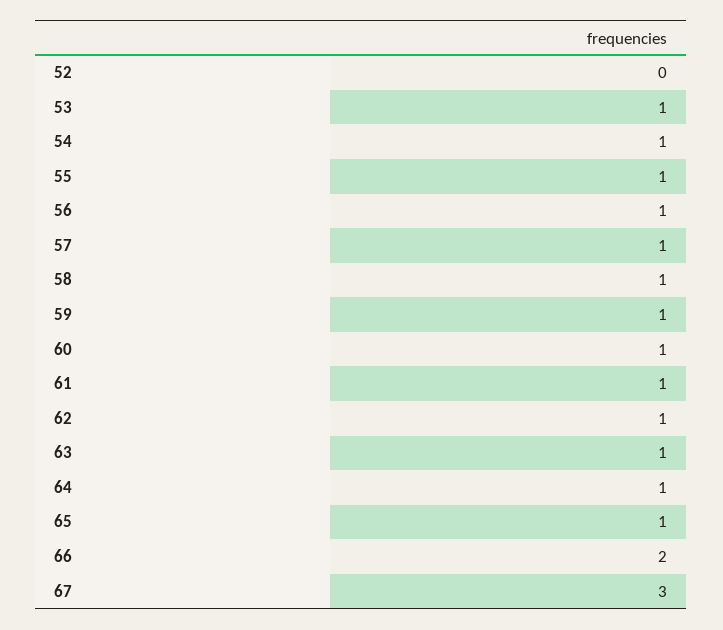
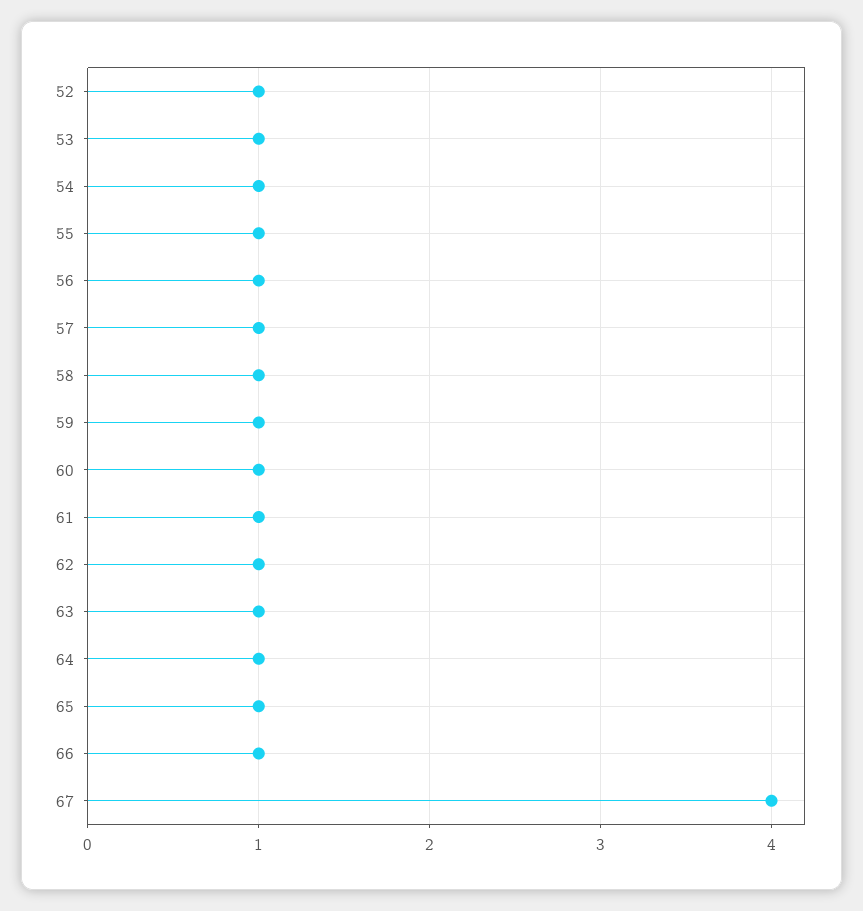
  {
-   "52": 0,
+   "52": 1,
    "53": 1,
    "54": 1,
    "55": 1,
    "56": 1,
    "57": 1,
    "58": 1,
    "59": 1,
    "60": 1,
    "61": 1,
    "62": 1,
    "63": 1,
    "64": 1,
    "65": 1,
-   "66": 2,
+   "66": 1,
-   "67": 3
+   "67": 4
  }

